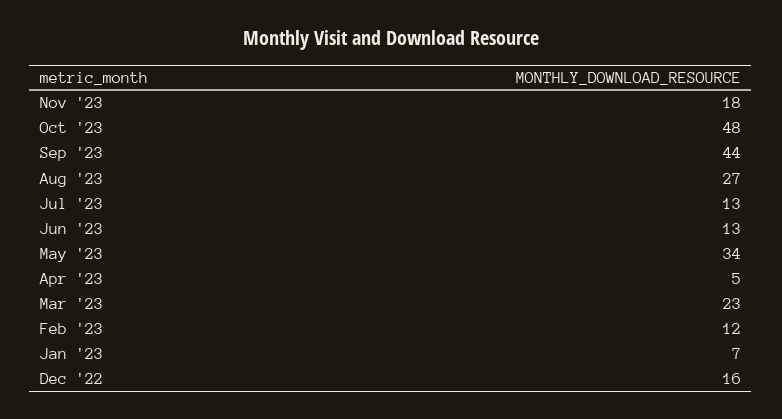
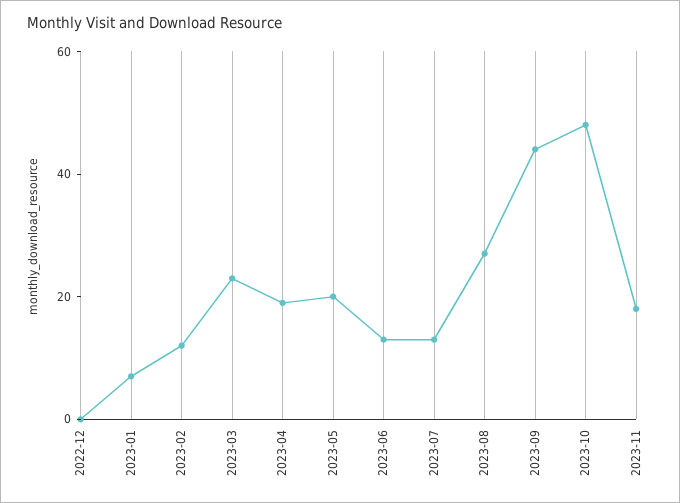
  {
    "Nov '23": 18,
    "Oct '23": 48,
    "Sep '23": 44,
    "Aug '23": 27,
    "Jul '23": 13,
    "Jun '23": 13,
-   "May '23": 34,
+   "May '23": 20,
-   "Apr '23": 5,
+   "Apr '23": 20,
    "Mar '23": 23,
    "Feb '23": 12,
    "Jan '23": 7,
-   "Dec '22": 16
+   "Dec '22": 0
  }

